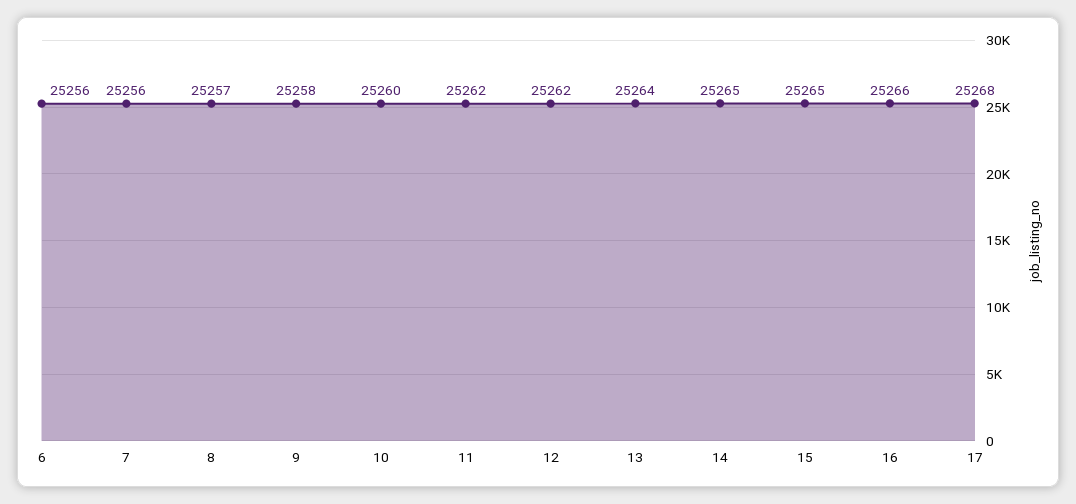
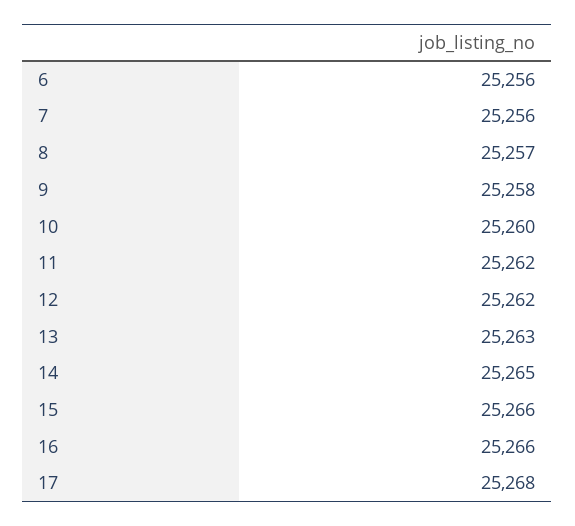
  {
    "6": 25256,
    "7": 25256,
    "8": 25257,
    "9": 25258,
    "10": 25260,
    "11": 25262,
    "12": 25262,
-   "13": 25264,
+   "13": 25263,
    "14": 25265,
-   "15": 25265,
+   "15": 25266,
    "16": 25266,
    "17": 25268
  }

